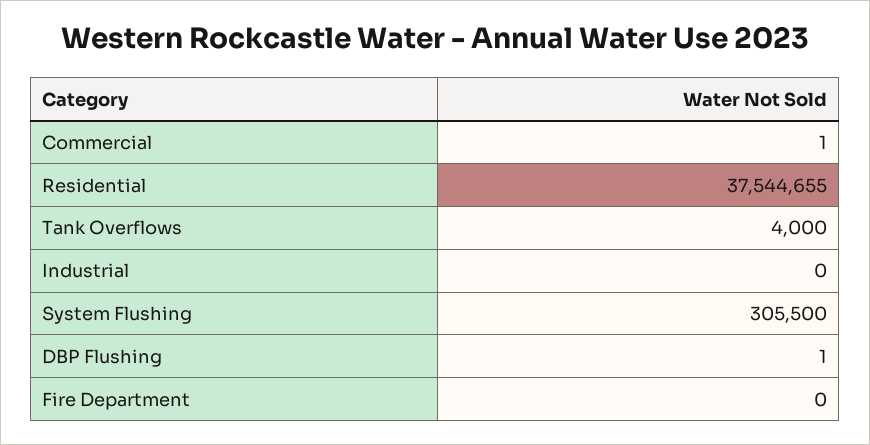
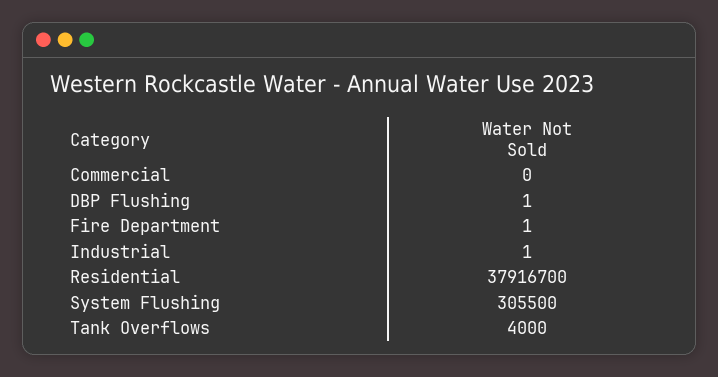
  {
-   "Commercial": 1,
+   "Commercial": 0,
-   "Residential": 37544655,
+   "Residential": 37916700,
    "Tank Overflows": 4000,
-   "Industrial": 0,
+   "Industrial": 1,
    "System Flushing": 305500,
    "DBP Flushing": 1,
-   "Fire Department": 0
+   "Fire Department": 1
  }

